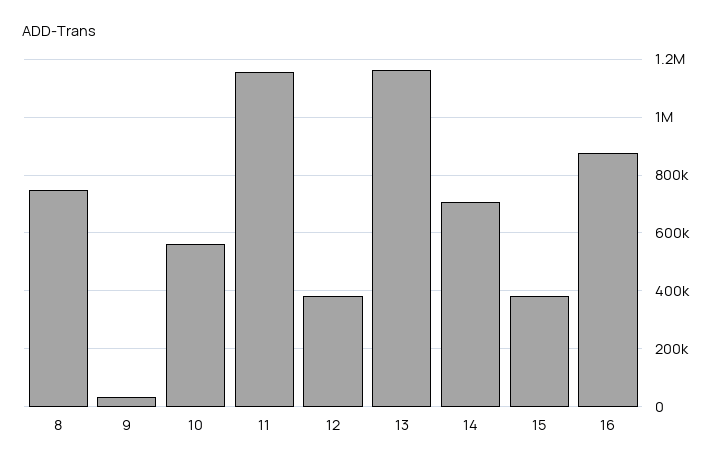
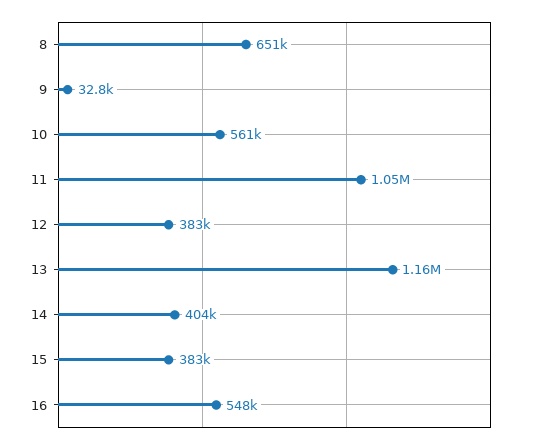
  {
-   "8": 750000,
+   "8": 651000,
    "9": 32800,
    "10": 561000,
-   "11": 1150000,
+   "11": 1050000,
    "12": 383000,
    "13": 1160000,
-   "14": 700000,
+   "14": 404000,
    "15": 383000,
-   "16": 875000
+   "16": 548000
  }

